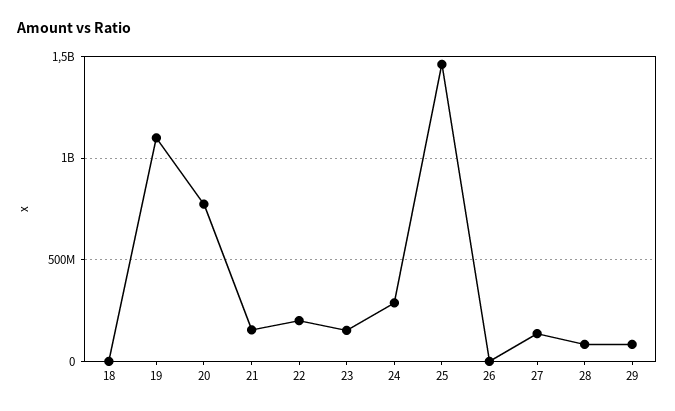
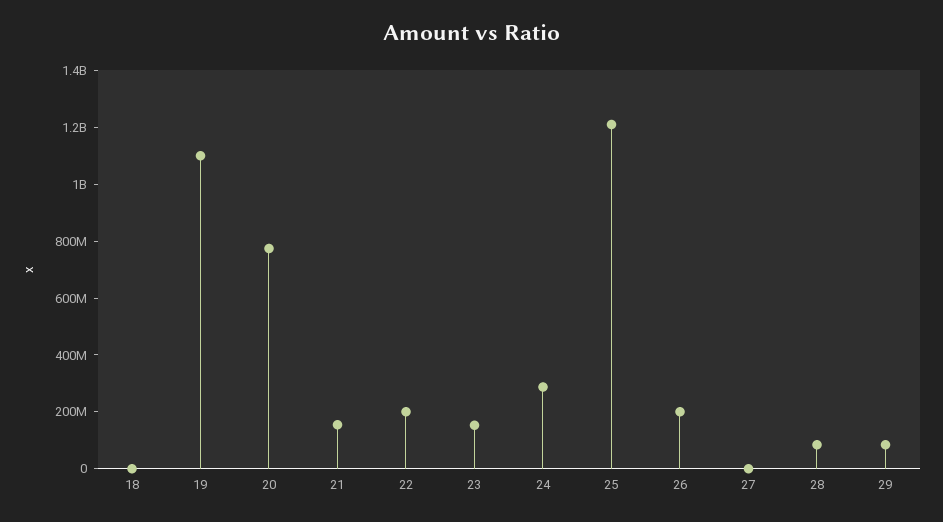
  {
    "18": 0,
    "19": 1100000000,
    "20": 750000000,
    "21": 150000000,
    "22": 200000000,
    "23": 150000000,
    "24": 300000000,
-   "25": 1450000000,
+   "25": 1200000000,
-   "26": 0,
+   "26": 200000000,
-   "27": 150000000,
+   "27": 0,
    "28": 100000000,
    "29": 100000000
  }

